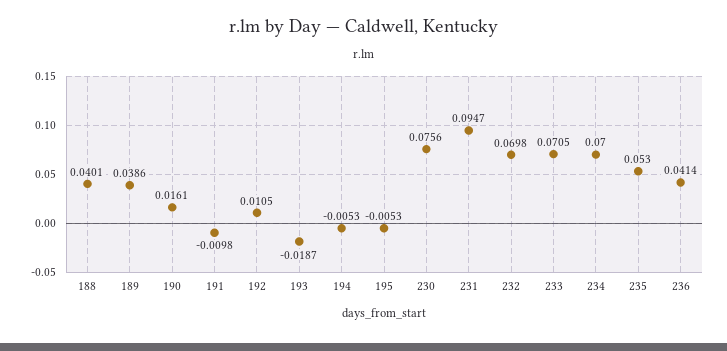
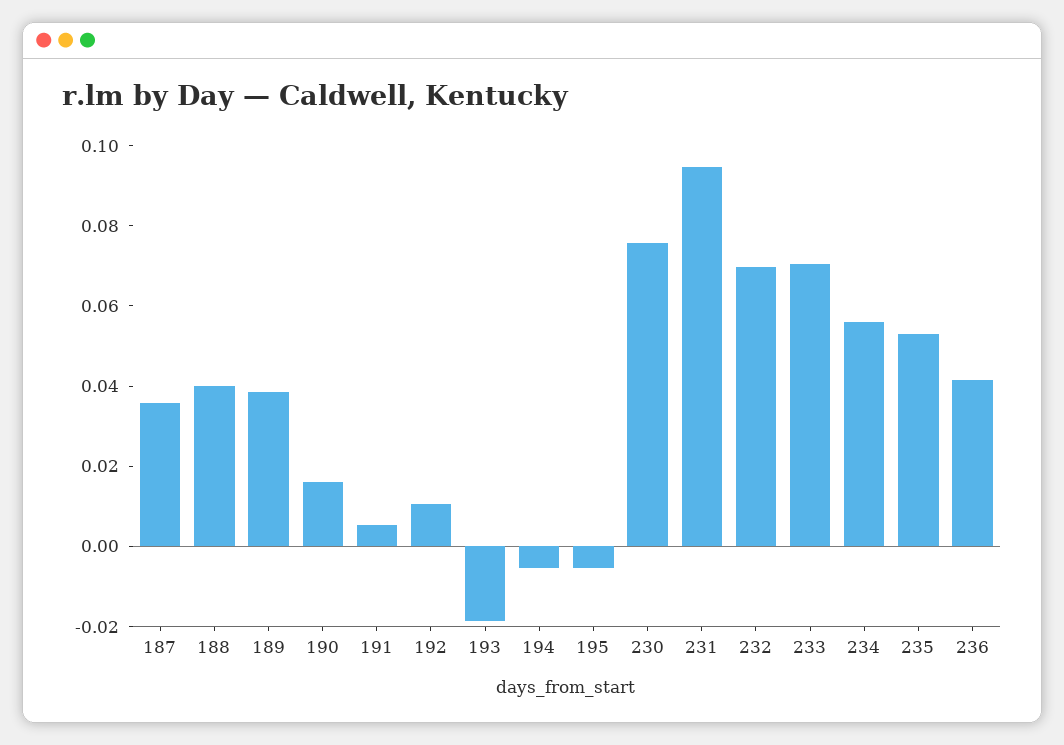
  {
    "188": 0.0401,
    "189": 0.0386,
    "190": 0.0161,
-   "191": -0.0098,
+   "191": 0.005,
    "192": 0.0105,
    "193": -0.0187,
    "194": -0.0053,
    "195": -0.0053,
    "230": 0.0756,
    "231": 0.0947,
    "232": 0.0698,
    "233": 0.0705,
-   "234": 0.07,
+   "234": 0.055,
    "235": 0.053,
-   "236": 0.0414
+   "236": 0.0414,
+   "187": 0.035
  }

